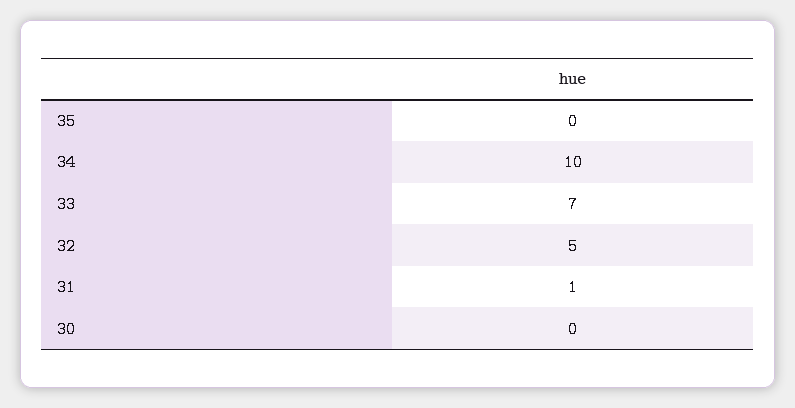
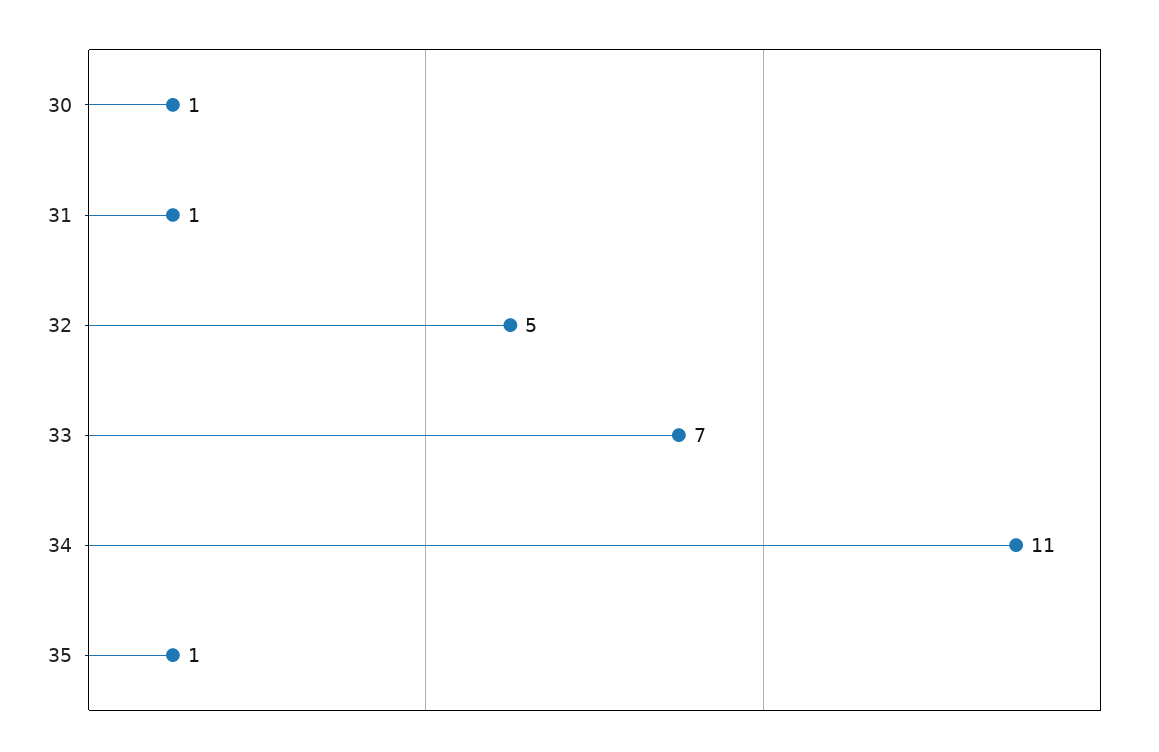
  {
-   "35": 0,
+   "35": 1,
-   "34": 10,
+   "34": 11,
    "33": 7,
    "32": 5,
    "31": 1,
-   "30": 0
+   "30": 1
  }

